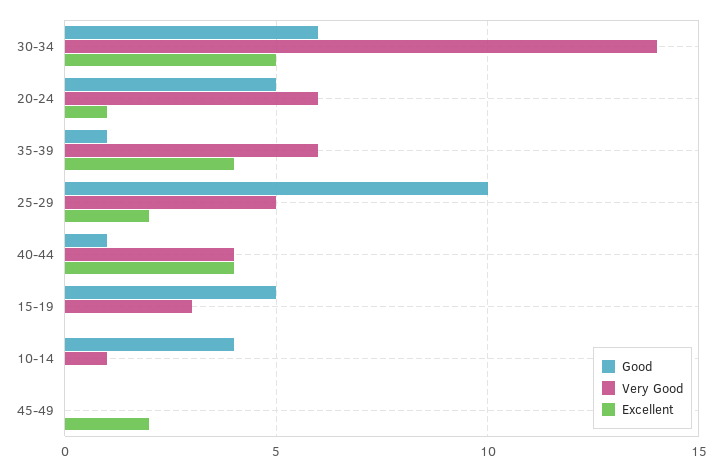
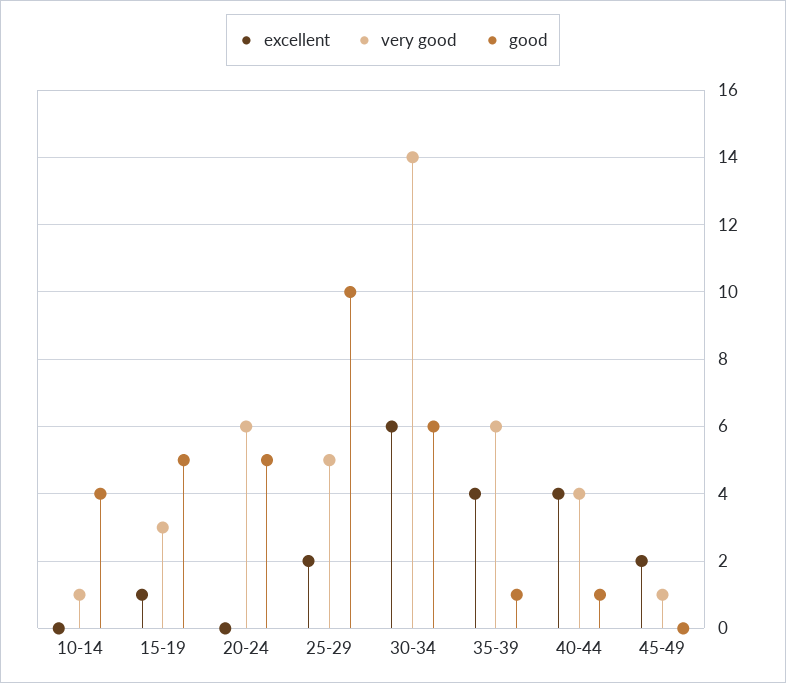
  {
    "Good": {
      "30-34": 6,
      "20-24": 5,
      "35-39": 1,
      "25-29": 10,
      "40-44": 1,
      "15-19": 5,
      "10-14": 4,
      "45-49": 0
    },
    "Very Good": {
      "30-34": 14,
      "20-24": 6,
      "35-39": 6,
      "25-29": 5,
      "40-44": 4,
      "15-19": 3,
      "10-14": 1,
-     "45-49": 0
+     "45-49": 1
    },
    "Excellent": {
-     "30-34": 5,
+     "30-34": 6,
-     "20-24": 1,
+     "20-24": 0,
      "35-39": 4,
      "25-29": 2,
      "40-44": 4,
-     "15-19": 0,
+     "15-19": 1,
      "10-14": 0,
      "45-49": 2
    }
  }

